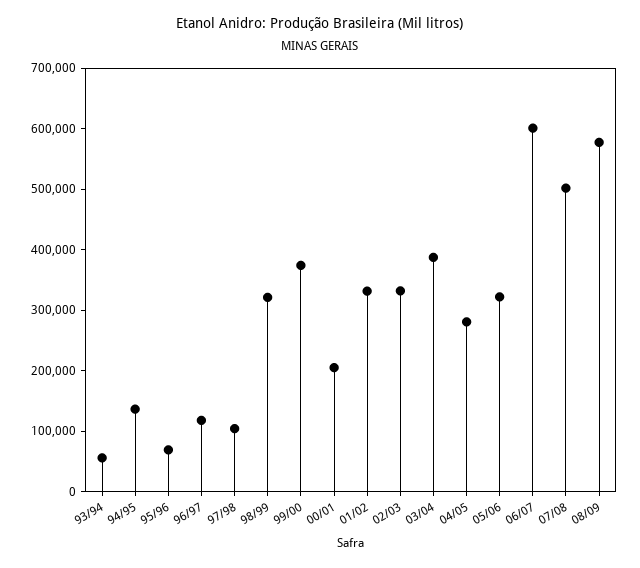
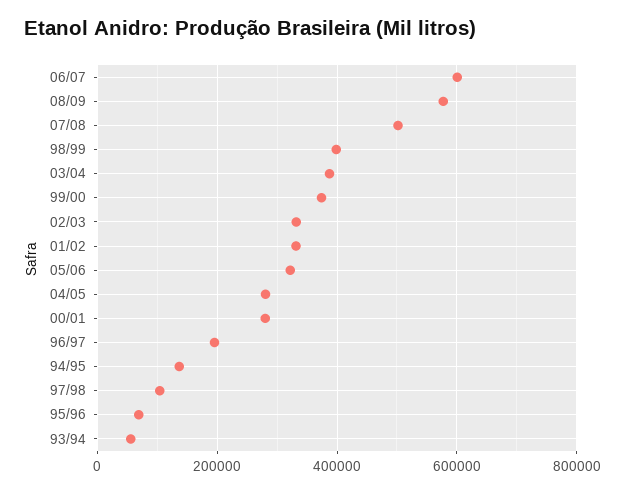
  {
    "93/94": 60000,
    "94/95": 140000,
    "95/96": 60000,
-   "96/97": 120000,
+   "96/97": 200000,
    "97/98": 100000,
-   "98/99": 320000,
+   "98/99": 400000,
    "99/00": 380000,
-   "00/01": 200000,
+   "00/01": 280000,
    "01/02": 340000,
    "02/03": 340000,
    "03/04": 380000,
    "04/05": 280000,
    "05/06": 320000,
    "06/07": 600000,
    "07/08": 500000,
    "08/09": 580000
  }

